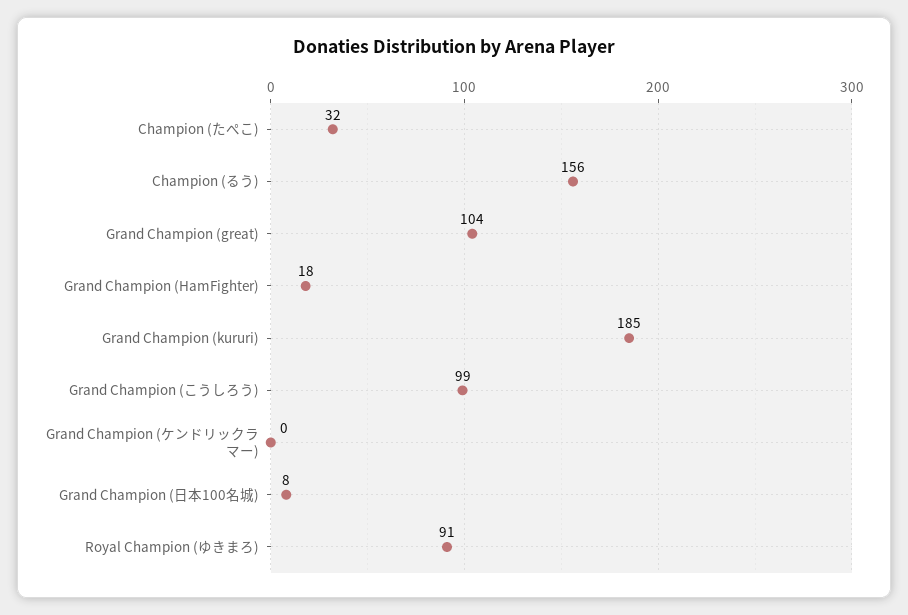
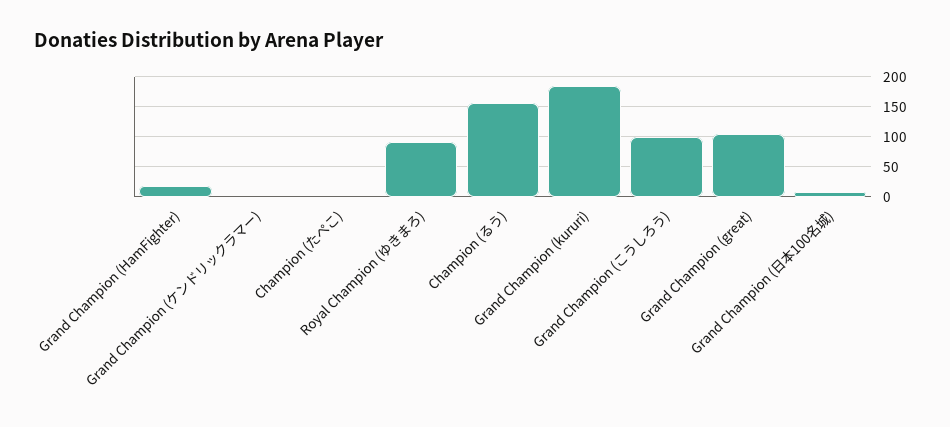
  {
-   "Champion (たぺこ)": 32,
+   "Champion (たぺこ)": 0,
    "Champion (るう)": 156,
    "Grand Champion (great)": 104,
    "Grand Champion (HamFighter)": 18,
    "Grand Champion (kururi)": 185,
    "Grand Champion (こうしろう)": 99,
    "Grand Champion (ケンドリックラマー)": 0,
    "Grand Champion (日本100名城)": 8,
    "Royal Champion (ゆきまろ)": 91
  }

